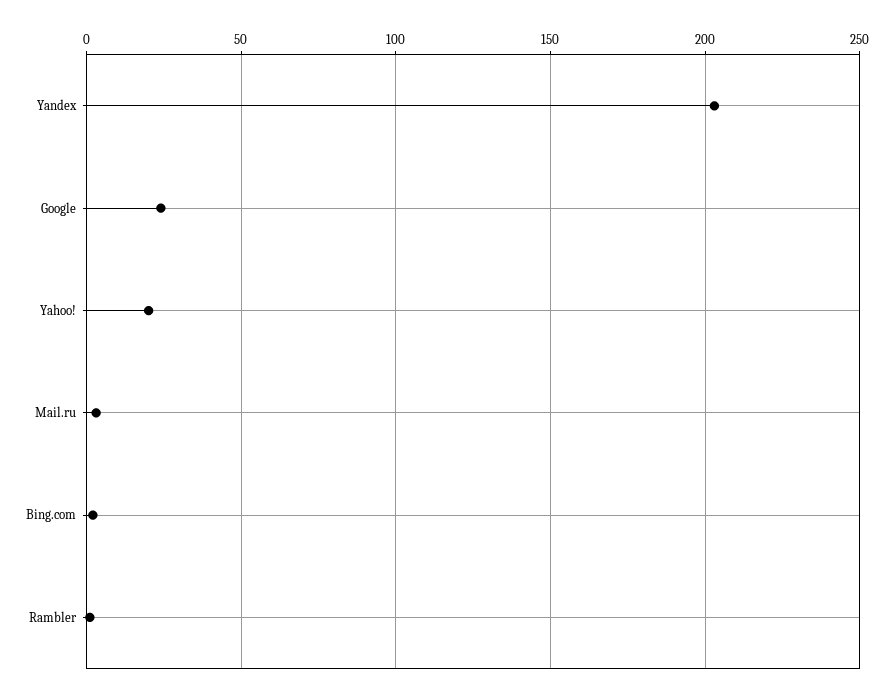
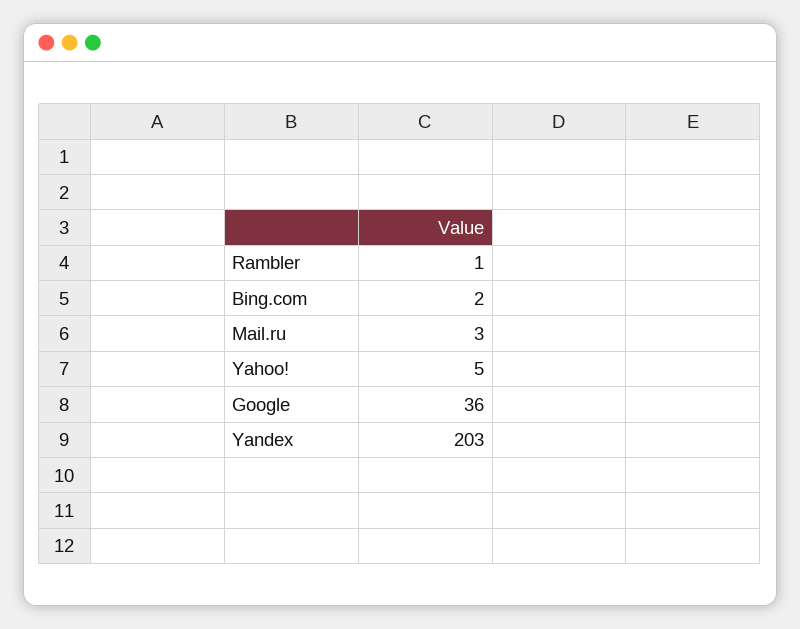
  {
    "Yandex": 203,
-   "Google": 25,
+   "Google": 36,
-   "Yahoo!": 20,
+   "Yahoo!": 5,
    "Mail.ru": 3,
    "Bing.com": 2,
    "Rambler": 1
  }

